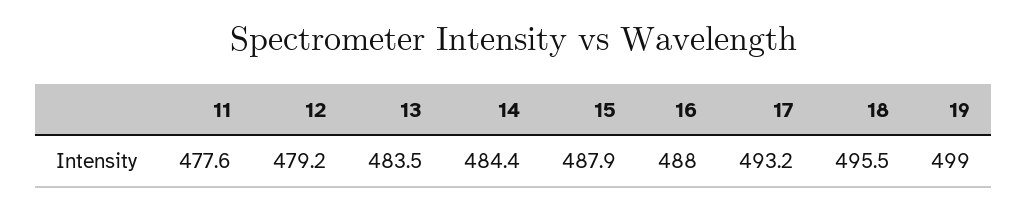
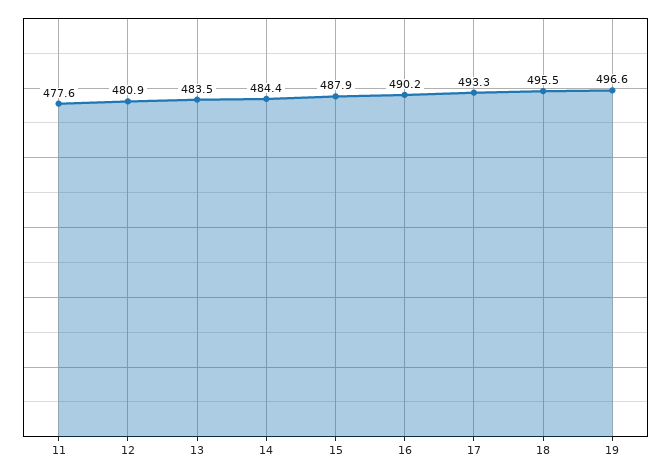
  {
    "11": 477.6,
-   "12": 479.2,
+   "12": 480.9,
    "13": 483.5,
    "14": 484.4,
    "15": 487.9,
-   "16": 488,
+   "16": 490.2,
-   "17": 493.2,
+   "17": 493.3,
    "18": 495.5,
-   "19": 499
+   "19": 496.6
  }

